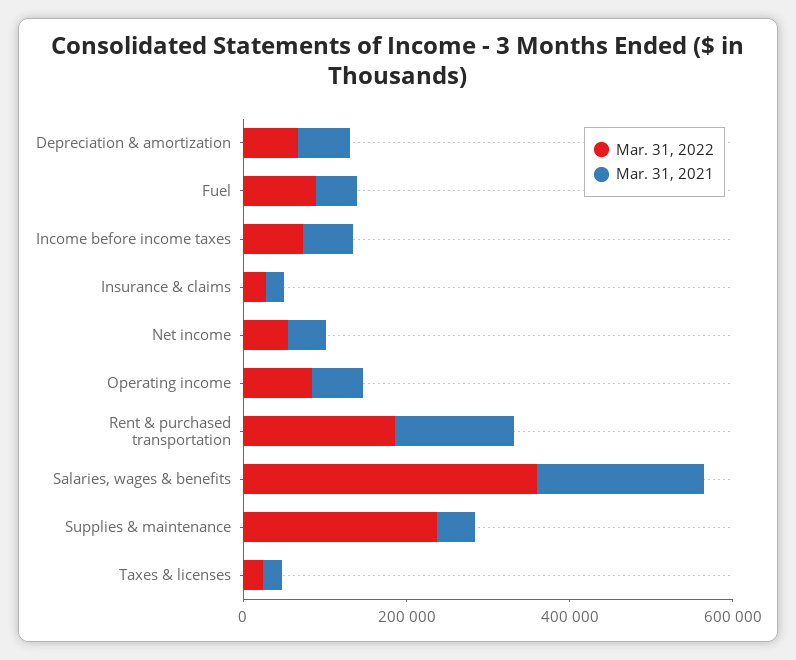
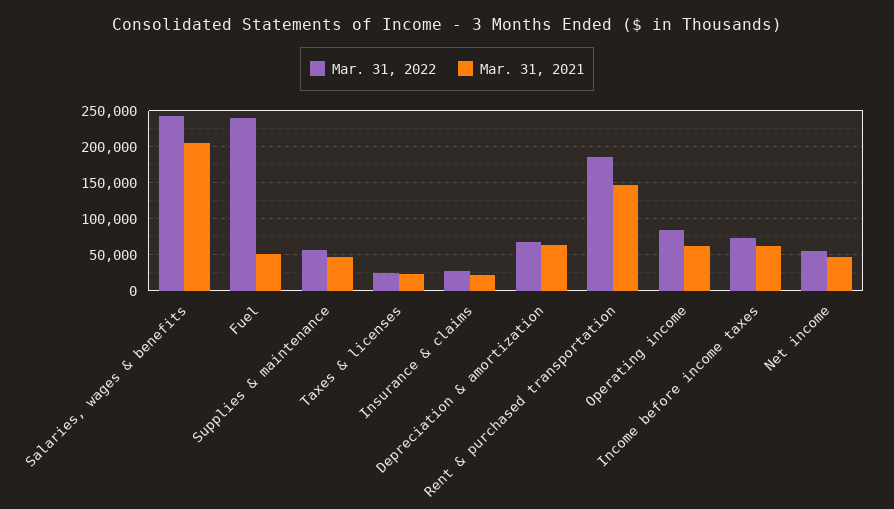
  {
    "Mar. 31, 2022": {
      "Depreciation & amortization": 70000,
-     "Fuel": 100000,
+     "Fuel": 240000,
      "Income before income taxes": 70000,
      "Insurance & claims": 30000,
      "Net income": 60000,
      "Operating income": 80000,
      "Rent & purchased transportation": 190000,
-     "Salaries, wages & benefits": 350000,
+     "Salaries, wages & benefits": 240000,
-     "Supplies & maintenance": 250000,
+     "Supplies & maintenance": 60000,
      "Taxes & licenses": 20000
    },
    "Mar. 31, 2021": {
      "Depreciation & amortization": 60000,
      "Fuel": 50000,
      "Income before income taxes": 60000,
      "Insurance & claims": 20000,
      "Net income": 50000,
      "Operating income": 60000,
      "Rent & purchased transportation": 150000,
      "Salaries, wages & benefits": 200000,
      "Supplies & maintenance": 50000,
      "Taxes & licenses": 20000
    }
  }

